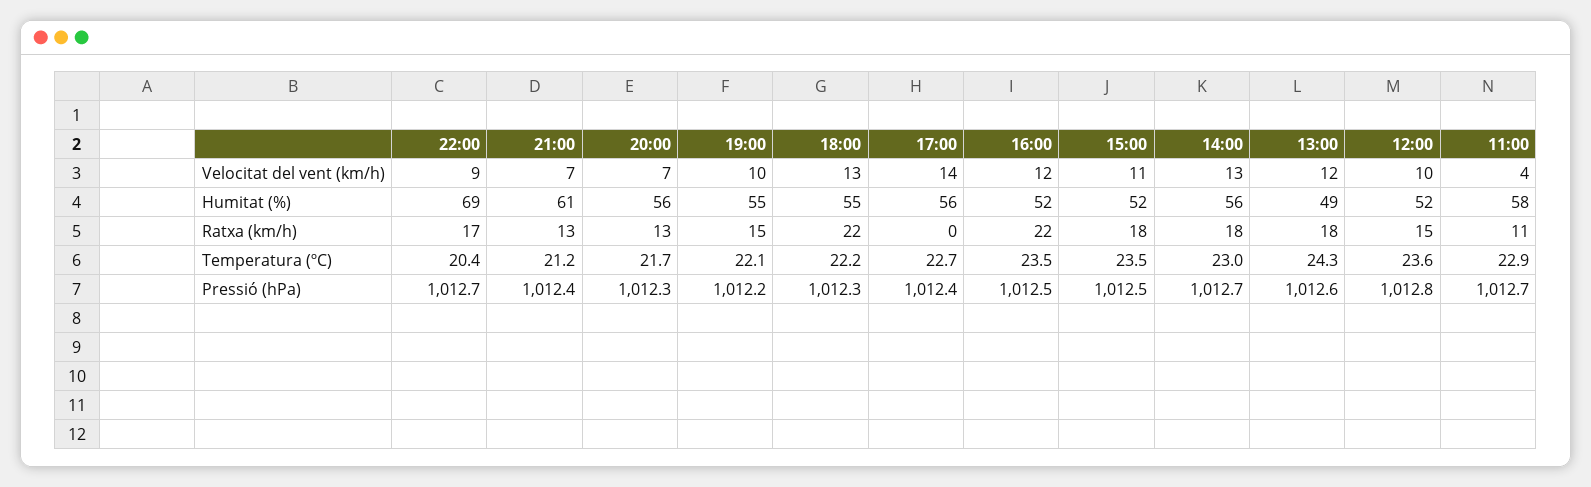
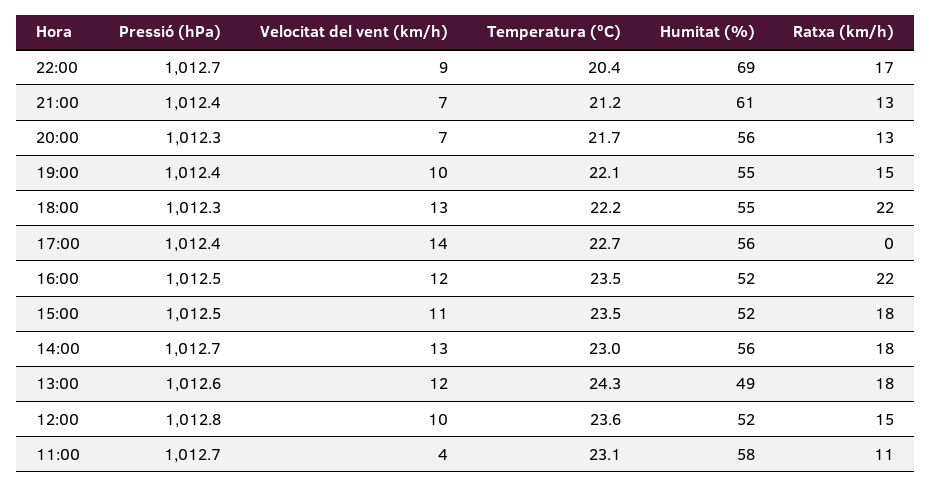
  {
    "22:00": {
      "Velocitat del vent (km/h)": 9,
      "Humitat (%)": 69,
      "Ratxa (km/h)": 17,
      "Temperatura (ºC)": 20.4,
      "Pressió (hPa)": 1012.7
    },
    "21:00": {
      "Velocitat del vent (km/h)": 7,
      "Humitat (%)": 61,
      "Ratxa (km/h)": 13,
      "Temperatura (ºC)": 21.2,
      "Pressió (hPa)": 1012.4
    },
    "20:00": {
      "Velocitat del vent (km/h)": 7,
      "Humitat (%)": 56,
      "Ratxa (km/h)": 13,
      "Temperatura (ºC)": 21.7,
      "Pressió (hPa)": 1012.3
    },
    "19:00": {
      "Velocitat del vent (km/h)": 10,
      "Humitat (%)": 55,
      "Ratxa (km/h)": 15,
      "Temperatura (ºC)": 22.1,
-     "Pressió (hPa)": 1012.2
+     "Pressió (hPa)": 1012.4
    },
    "18:00": {
      "Velocitat del vent (km/h)": 13,
      "Humitat (%)": 55,
      "Ratxa (km/h)": 22,
      "Temperatura (ºC)": 22.2,
      "Pressió (hPa)": 1012.3
    },
    "17:00": {
      "Velocitat del vent (km/h)": 14,
      "Humitat (%)": 56,
      "Ratxa (km/h)": 0,
      "Temperatura (ºC)": 22.7,
      "Pressió (hPa)": 1012.4
    },
    "16:00": {
      "Velocitat del vent (km/h)": 12,
      "Humitat (%)": 52,
      "Ratxa (km/h)": 22,
      "Temperatura (ºC)": 23.5,
      "Pressió (hPa)": 1012.5
    },
    "15:00": {
      "Velocitat del vent (km/h)": 11,
      "Humitat (%)": 52,
      "Ratxa (km/h)": 18,
      "Temperatura (ºC)": 23.5,
      "Pressió (hPa)": 1012.5
    },
    "14:00": {
      "Velocitat del vent (km/h)": 13,
      "Humitat (%)": 56,
      "Ratxa (km/h)": 18,
      "Temperatura (ºC)": 23,
      "Pressió (hPa)": 1012.7
    },
    "13:00": {
      "Velocitat del vent (km/h)": 12,
      "Humitat (%)": 49,
      "Ratxa (km/h)": 18,
      "Temperatura (ºC)": 24.3,
      "Pressió (hPa)": 1012.6
    },
    "12:00": {
      "Velocitat del vent (km/h)": 10,
      "Humitat (%)": 52,
      "Ratxa (km/h)": 15,
      "Temperatura (ºC)": 23.6,
      "Pressió (hPa)": 1012.8
    },
    "11:00": {
      "Velocitat del vent (km/h)": 4,
      "Humitat (%)": 58,
      "Ratxa (km/h)": 11,
-     "Temperatura (ºC)": 22.9,
+     "Temperatura (ºC)": 23.1,
      "Pressió (hPa)": 1012.7
    }
  }

